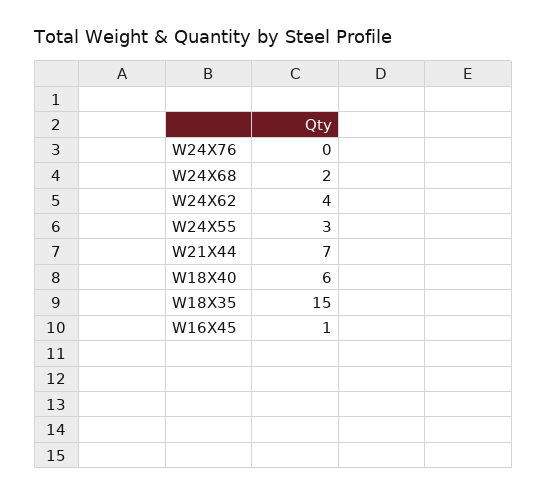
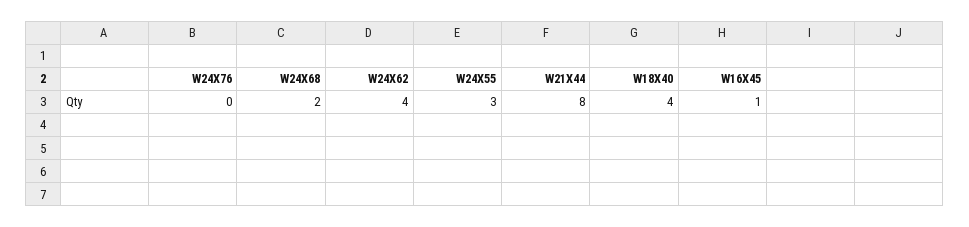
  {
    "W24X76": 0,
    "W24X68": 2,
    "W24X62": 4,
    "W24X55": 3,
-   "W21X44": 7,
+   "W21X44": 8,
-   "W18X40": 6,
+   "W18X40": 4,
-   "W18X35": 15,
    "W16X45": 1
  }

